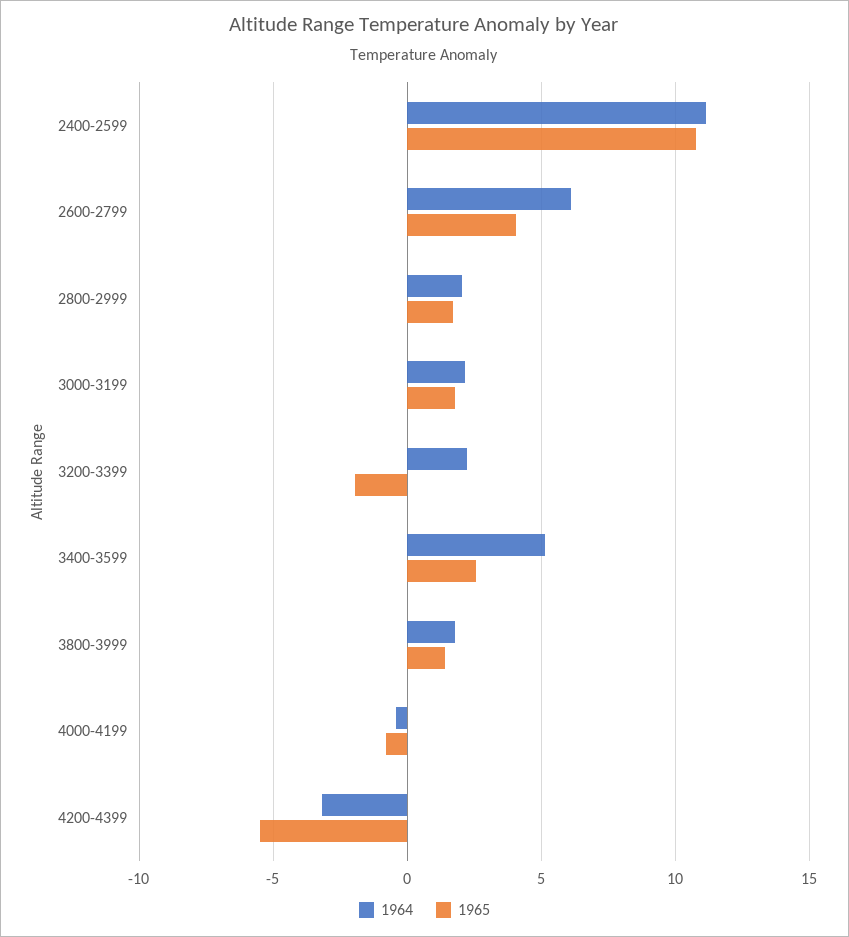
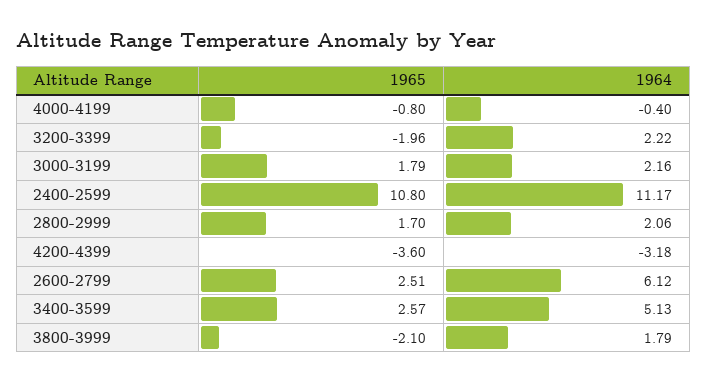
  {
    "1964": {
      "2400-2599": 11.17,
      "2600-2799": 6.12,
      "2800-2999": 2.06,
      "3000-3199": 2.16,
      "3200-3399": 2.22,
      "3400-3599": 5.13,
      "3800-3999": 1.79,
      "4000-4199": -0.4,
      "4200-4399": -3.18
    },
    "1965": {
      "2400-2599": 10.8,
-     "2600-2799": 4,
+     "2600-2799": 2.51,
      "2800-2999": 1.7,
      "3000-3199": 1.79,
      "3200-3399": -1.96,
      "3400-3599": 2.57,
-     "3800-3999": 1.5,
+     "3800-3999": -2.1,
      "4000-4199": -0.8,
-     "4200-4399": -5.5
+     "4200-4399": -3.6
    }
  }

